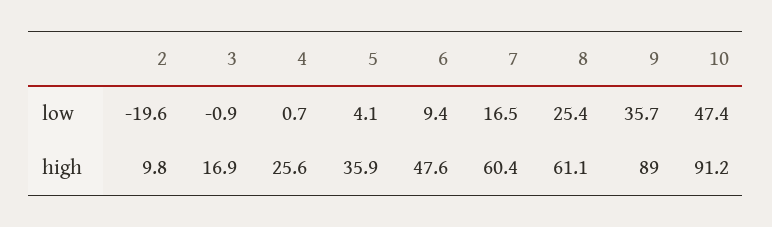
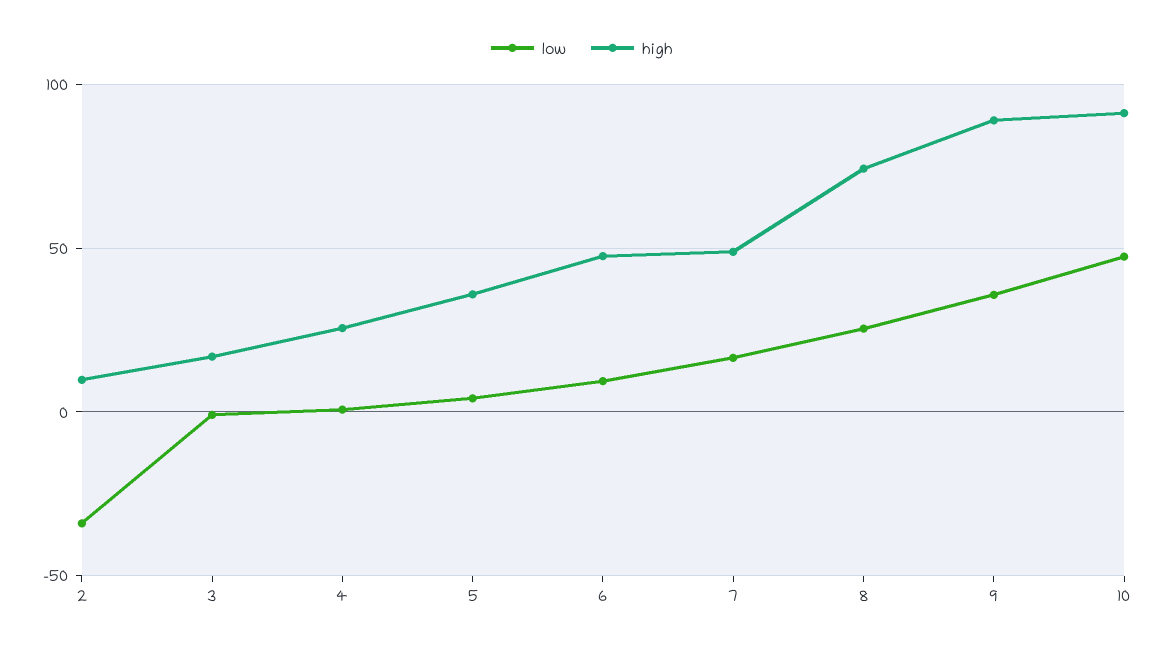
  {
    "low": {
-     "2": -19.6,
+     "2": -35,
      "3": -0.9,
      "4": 0.7,
      "5": 4.1,
      "6": 9.4,
      "7": 16.5,
      "8": 25.4,
      "9": 35.7,
      "10": 47.4
    },
    "high": {
      "2": 9.8,
      "3": 16.9,
      "4": 25.6,
      "5": 35.9,
      "6": 47.6,
-     "7": 60.4,
+     "7": 50,
-     "8": 61.1,
+     "8": 75,
      "9": 89,
      "10": 91.2
    }
  }

